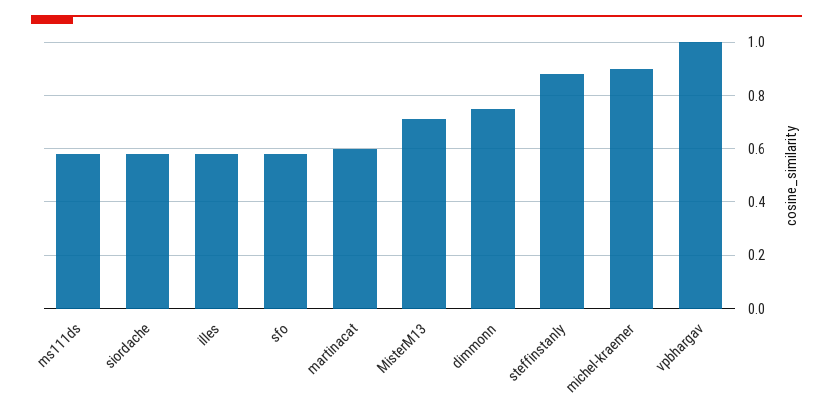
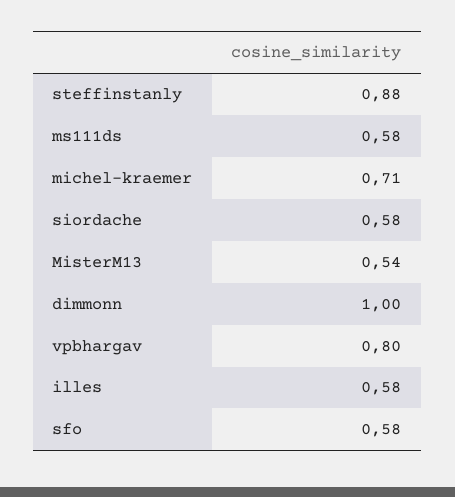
  {
    "ms111ds": 0.58,
    "siordache": 0.58,
    "illes": 0.58,
    "sfo": 0.58,
-   "martinacat": 0.6,
-   "MisterM13": 0.7,
+   "MisterM13": 0.54,
-   "dimmonn": 0.75,
+   "dimmonn": 1,
    "steffinstanly": 0.88,
-   "michel-kraemer": 0.9,
+   "michel-kraemer": 0.71,
-   "vpbhargav": 1
+   "vpbhargav": 0.8
  }

